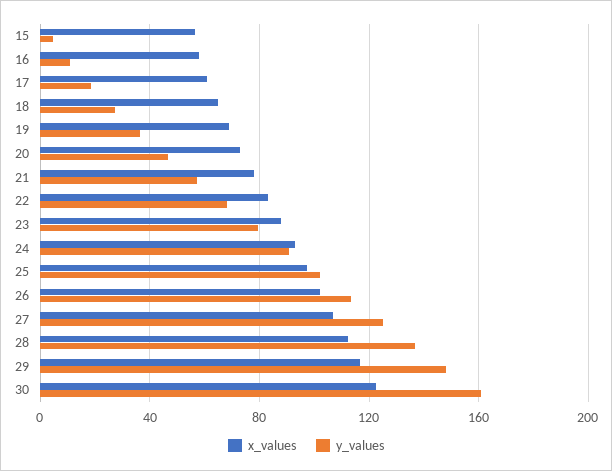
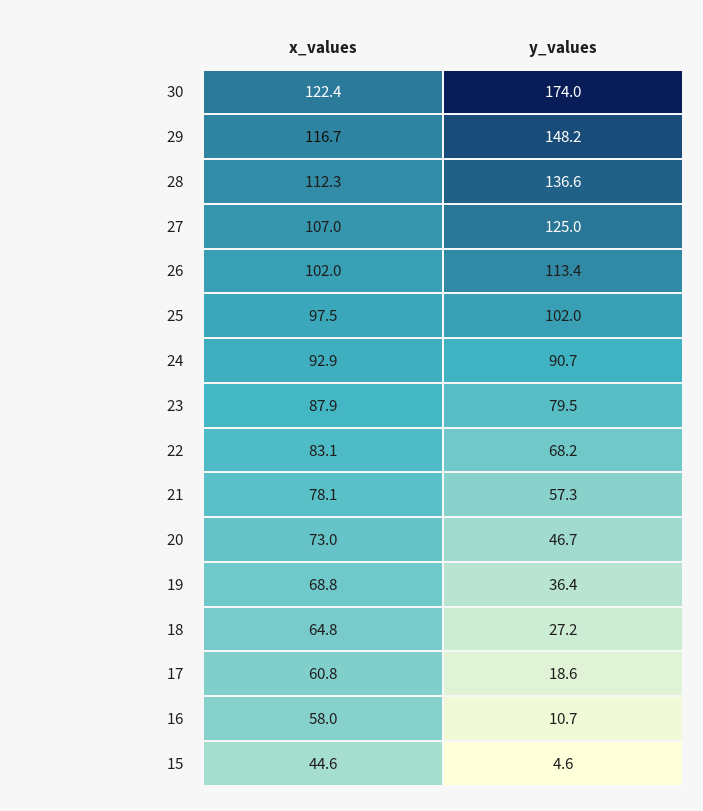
  {
    "x_values": {
-     "15": 55,
+     "15": 44.6,
      "16": 58,
      "17": 60.8,
      "18": 64.8,
      "19": 68.8,
      "20": 73,
      "21": 78.1,
      "22": 83.1,
      "23": 87.9,
      "24": 92.9,
      "25": 97.5,
      "26": 102,
      "27": 107,
      "28": 112.3,
      "29": 116.7,
      "30": 122.4
    },
    "y_values": {
      "15": 4.6,
      "16": 10.7,
      "17": 18.6,
      "18": 27.2,
      "19": 36.4,
      "20": 46.7,
      "21": 57.3,
      "22": 68.2,
      "23": 79.5,
      "24": 90.7,
      "25": 102,
      "26": 113.4,
      "27": 125,
      "28": 136.6,
      "29": 148.2,
-     "30": 160
+     "30": 174
    }
  }

